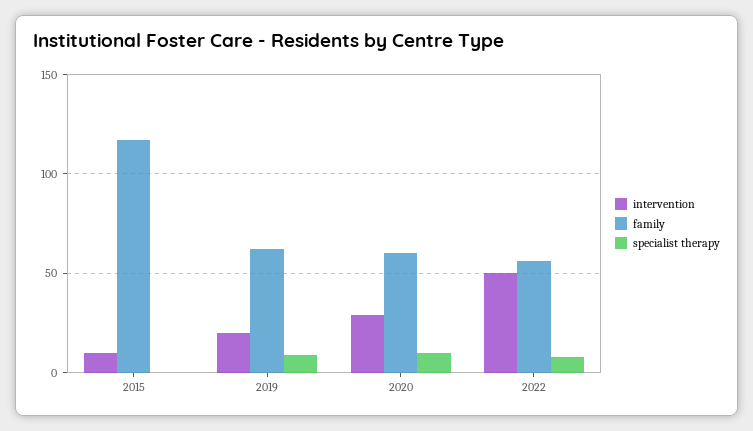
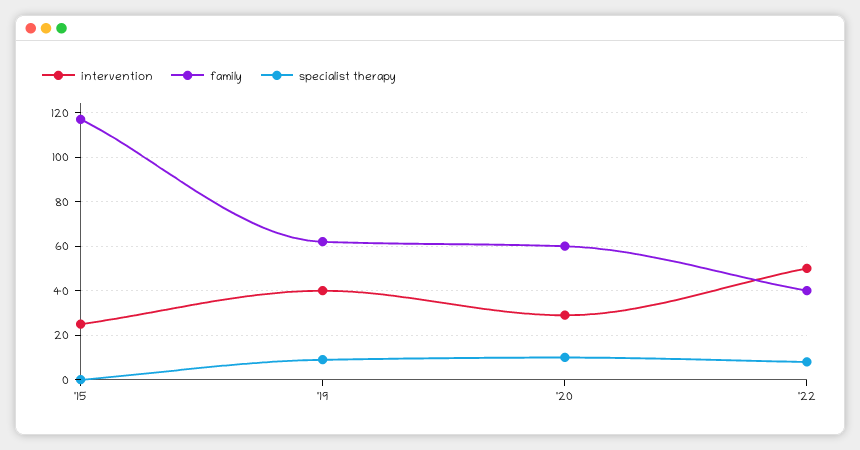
  {
    "intervention": {
-     "2015": 10,
+     "2015": 25,
-     "2019": 20,
+     "2019": 40,
      "2020": 30,
      "2022": 50
    },
    "family": {
      "2015": 115,
      "2019": 60,
      "2020": 60,
-     "2022": 55
+     "2022": 40
    },
    "specialist therapy": {
      "2015": 0,
      "2019": 10,
      "2020": 10,
      "2022": 10
    }
  }

